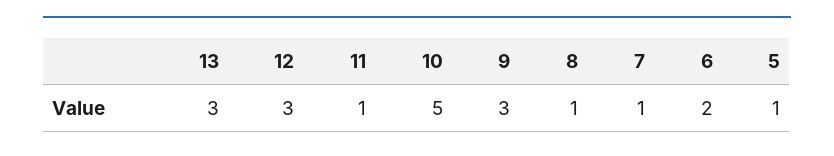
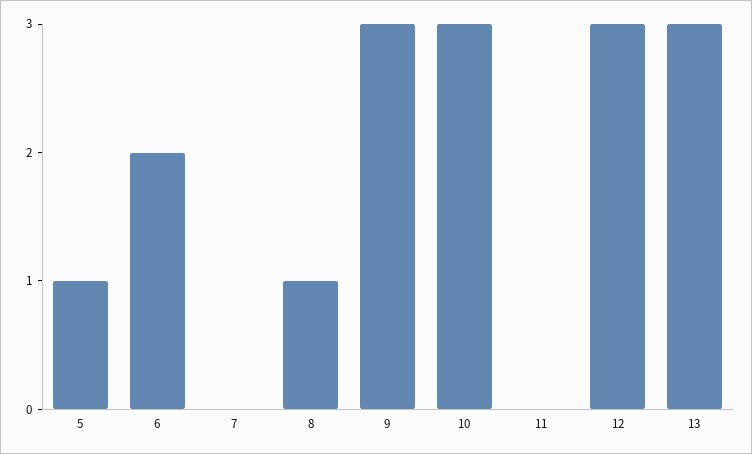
  {
    "13": 3,
    "12": 3,
-   "11": 1,
+   "11": 0,
-   "10": 5,
+   "10": 3,
    "9": 3,
    "8": 1,
-   "7": 1,
+   "7": 0,
    "6": 2,
    "5": 1
  }

